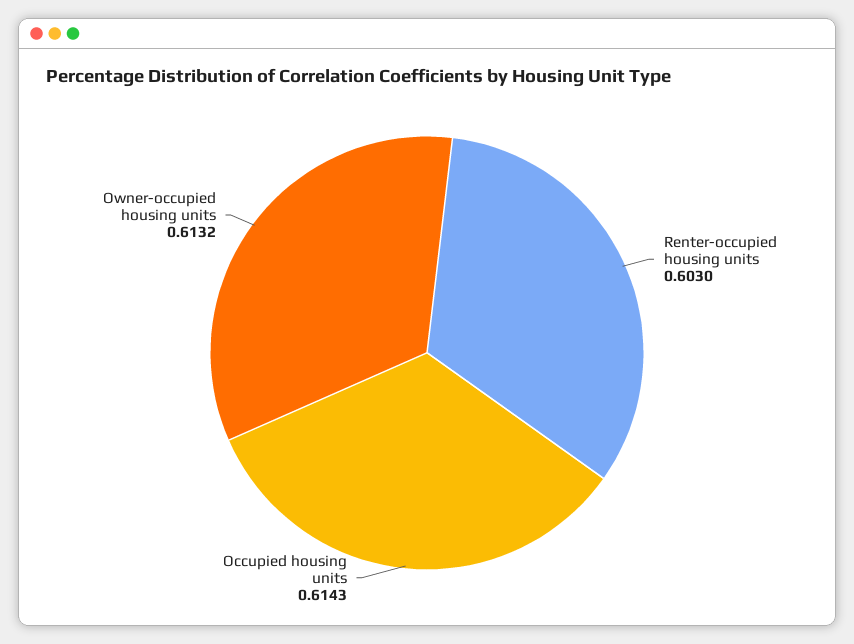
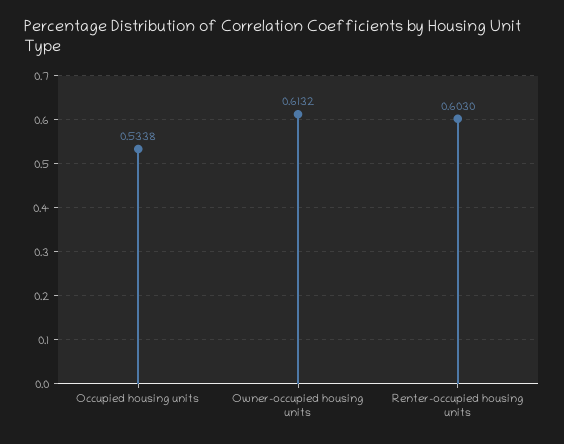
  {
    "Renter-occupied housing units": 0.603,
-   "Occupied housing units": 0.6143,
+   "Occupied housing units": 0.5338,
    "Owner-occupied housing units": 0.6132
  }

